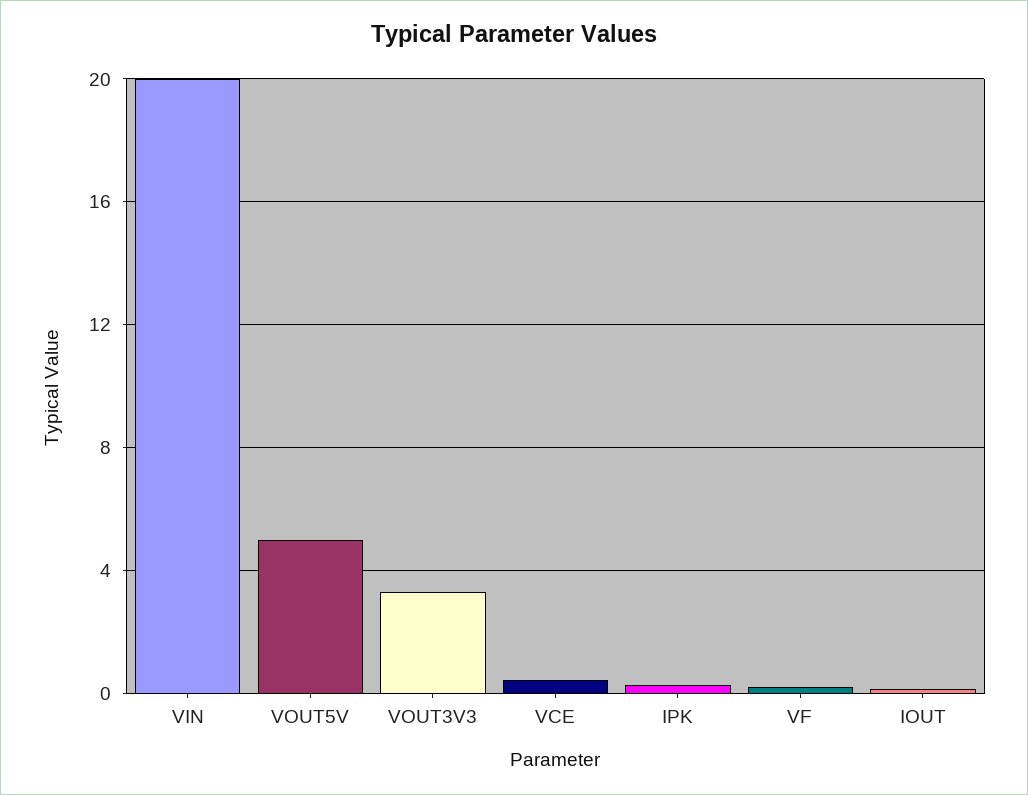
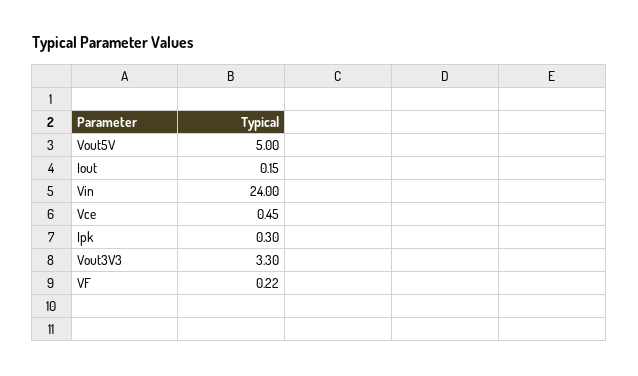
  {
-   "VIN": 20,
+   "VIN": 24,
    "VOUT5V": 5,
    "VOUT3V3": 3.3,
    "VCE": 0.45,
    "IPK": 0.3,
    "VF": 0.22,
    "IOUT": 0.15
  }

